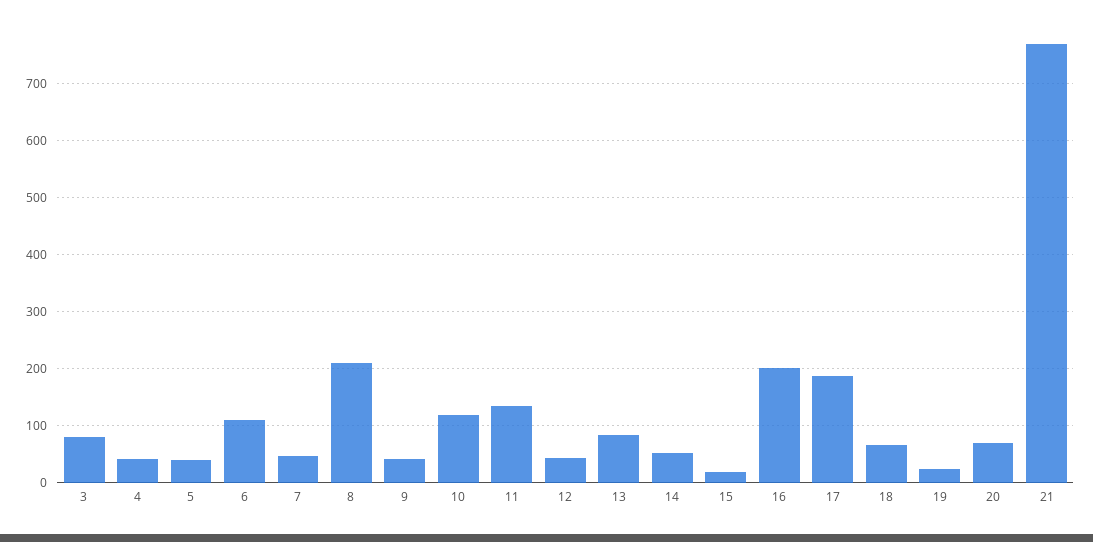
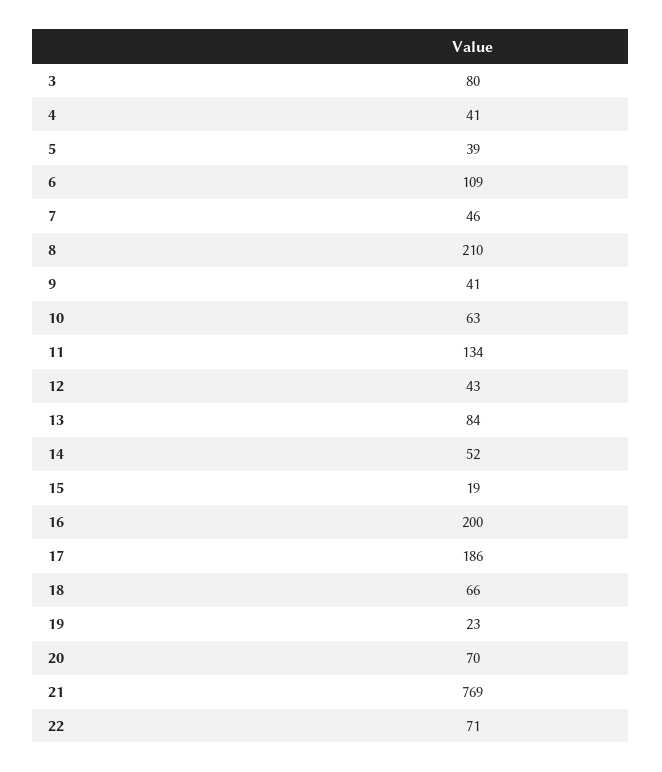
  {
    "3": 80,
    "4": 41,
    "5": 39,
    "6": 109,
    "7": 46,
    "8": 210,
    "9": 41,
-   "10": 120,
+   "10": 63,
    "11": 134,
    "12": 43,
    "13": 84,
    "14": 52,
    "15": 19,
    "16": 200,
    "17": 186,
    "18": 66,
    "19": 23,
    "20": 70,
-   "21": 769
+   "21": 769,
+   "22": 71
  }

